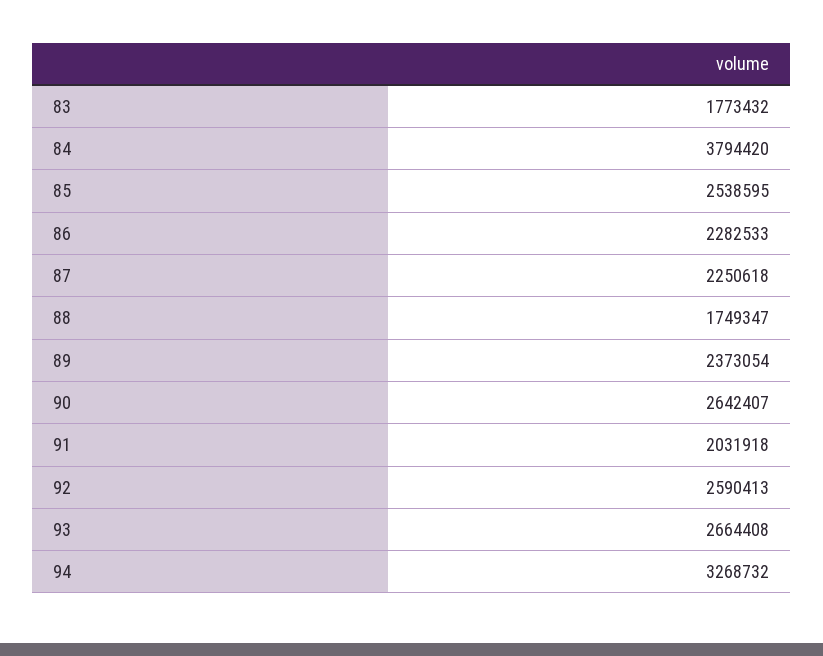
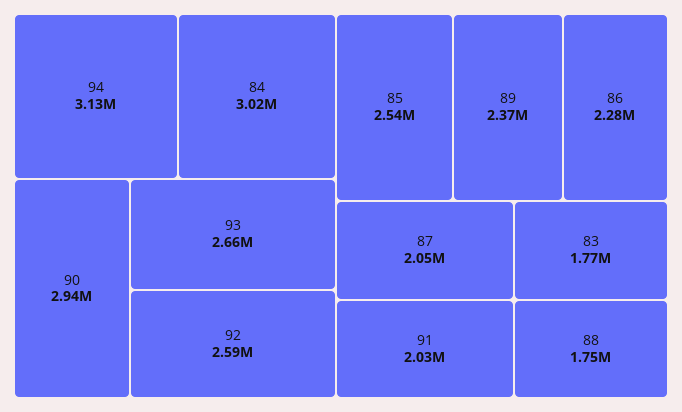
  {
    "83": 1773432,
-   "84": 3794420,
+   "84": 3020000,
    "85": 2538595,
    "86": 2282533,
-   "87": 2250618,
+   "87": 2050000,
    "88": 1749347,
    "89": 2373054,
-   "90": 2642407,
+   "90": 2940000,
    "91": 2031918,
    "92": 2590413,
    "93": 2664408,
-   "94": 3268732
+   "94": 3130000
  }

